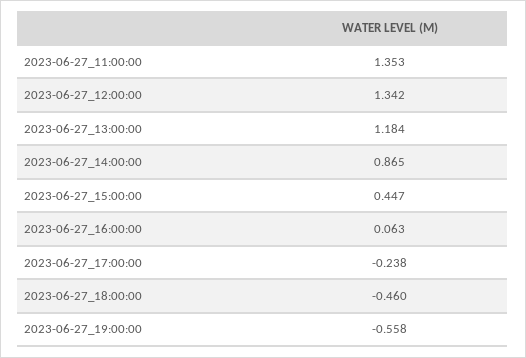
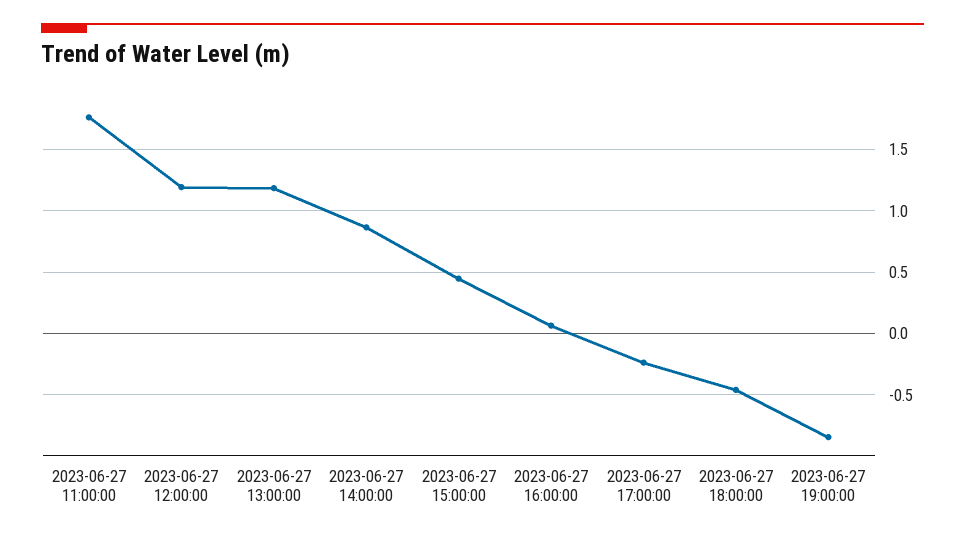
  {
-   "2023-06-27_11:00:00": 1.353,
+   "2023-06-27_11:00:00": 1.75,
-   "2023-06-27_12:00:00": 1.342,
+   "2023-06-27_12:00:00": 1.2,
    "2023-06-27_13:00:00": 1.184,
    "2023-06-27_14:00:00": 0.865,
    "2023-06-27_15:00:00": 0.447,
    "2023-06-27_16:00:00": 0.063,
    "2023-06-27_17:00:00": -0.238,
    "2023-06-27_18:00:00": -0.46,
-   "2023-06-27_19:00:00": -0.558
+   "2023-06-27_19:00:00": -0.85
  }

